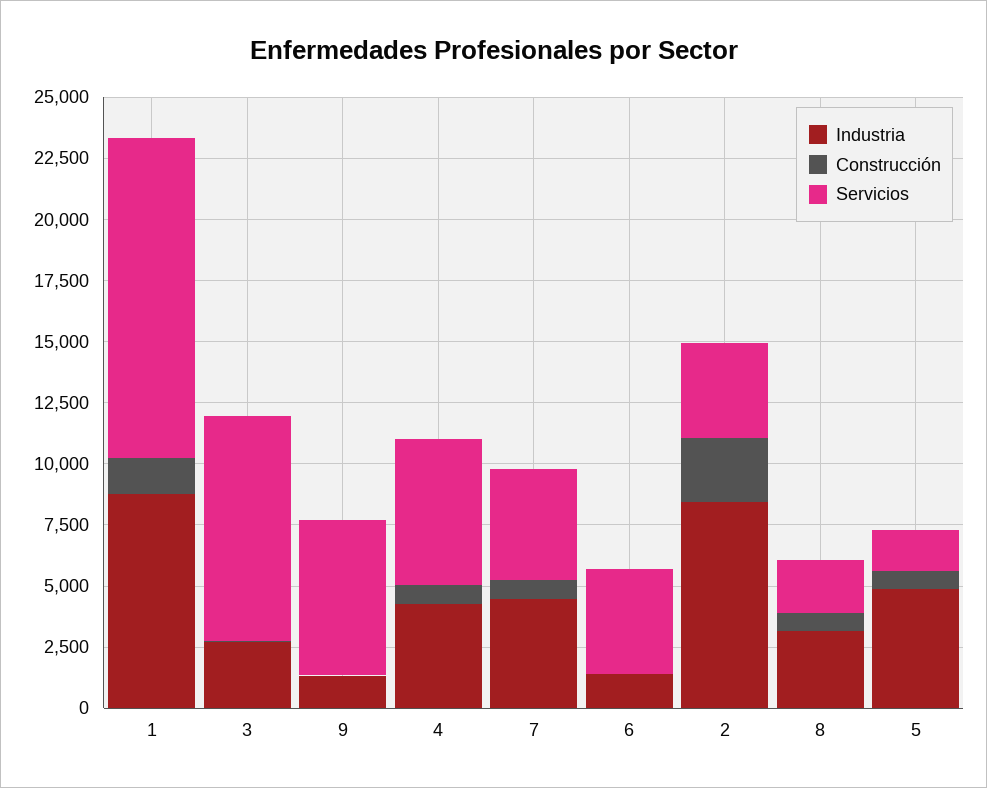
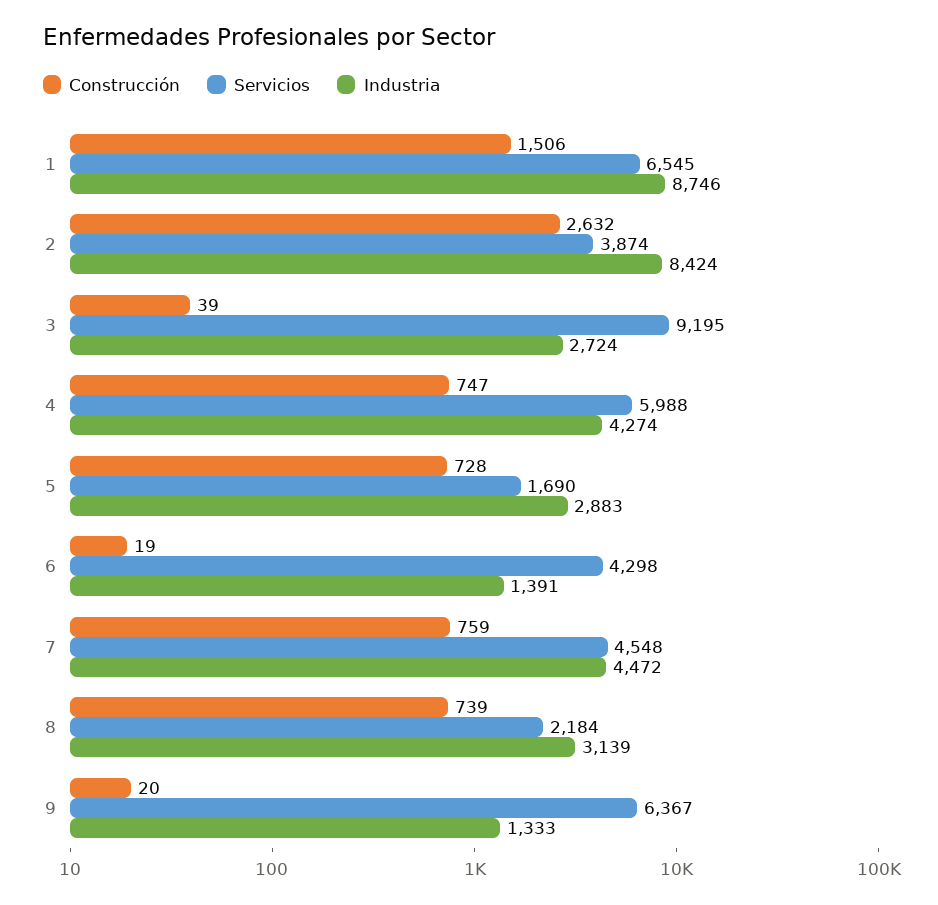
  {
    "Industria": {
      "1": 8746,
      "3": 2724,
      "9": 1333,
      "4": 4274,
      "7": 4472,
      "6": 1391,
      "2": 8424,
      "8": 3139,
-     "5": 5000
+     "5": 2883
    },
    "Construcción": {
      "1": 1506,
      "3": 39,
      "9": 20,
      "4": 747,
      "7": 759,
      "6": 19,
      "2": 2632,
      "8": 739,
      "5": 728
    },
    "Servicios": {
-     "1": 13000,
+     "1": 6545,
      "3": 9195,
      "9": 6367,
      "4": 5988,
      "7": 4548,
      "6": 4298,
      "2": 3874,
      "8": 2184,
      "5": 1690
    }
  }

